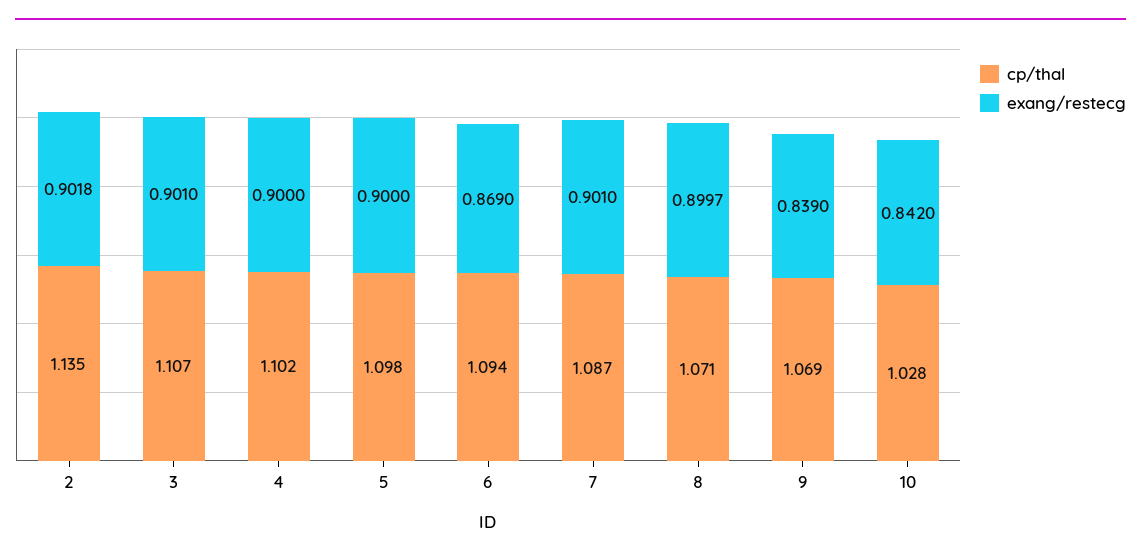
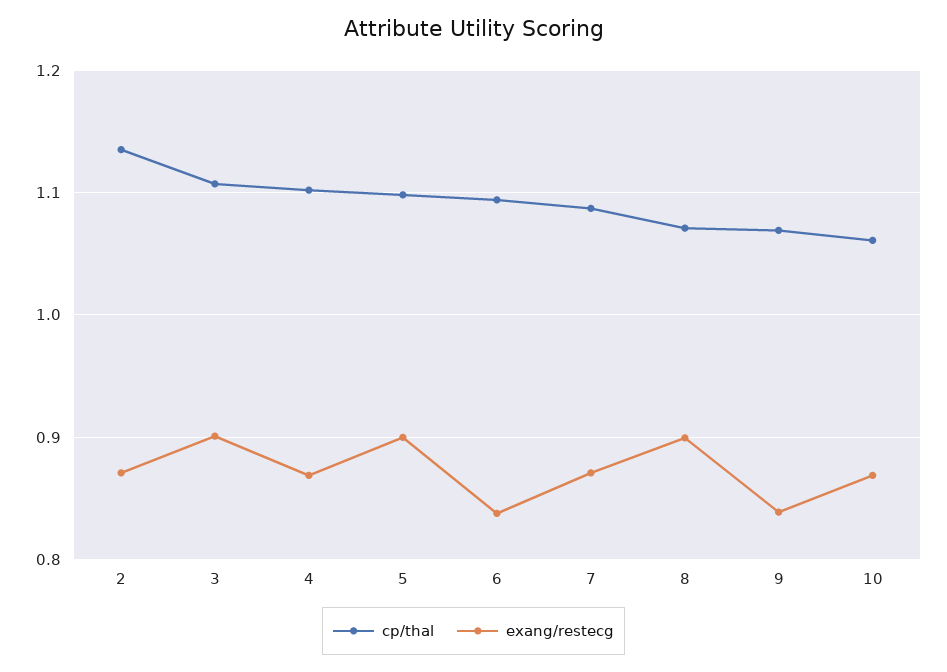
  {
    "cp/thal": {
      "2": 1.135,
      "3": 1.107,
      "4": 1.102,
      "5": 1.098,
      "6": 1.094,
      "7": 1.087,
      "8": 1.071,
      "9": 1.069,
-     "10": 1.028
+     "10": 1.06
    },
    "exang/restecg": {
-     "2": 0.9018,
+     "2": 0.87,
      "3": 0.901,
-     "4": 0.9,
+     "4": 0.87,
      "5": 0.9,
-     "6": 0.869,
+     "6": 0.84,
-     "7": 0.901,
+     "7": 0.87,
      "8": 0.8997,
      "9": 0.839,
-     "10": 0.842
+     "10": 0.87
    }
  }

